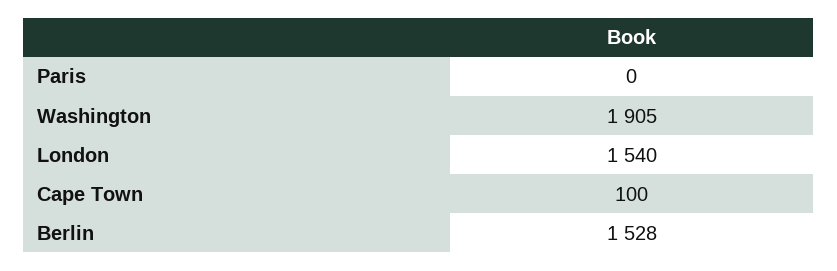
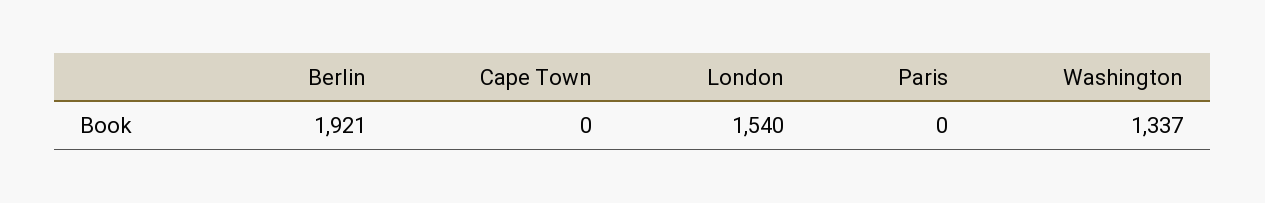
  {
    "Paris": 0,
-   "Washington": 1905,
+   "Washington": 1337,
    "London": 1540,
-   "Cape Town": 100,
+   "Cape Town": 0,
-   "Berlin": 1528
+   "Berlin": 1921
  }

